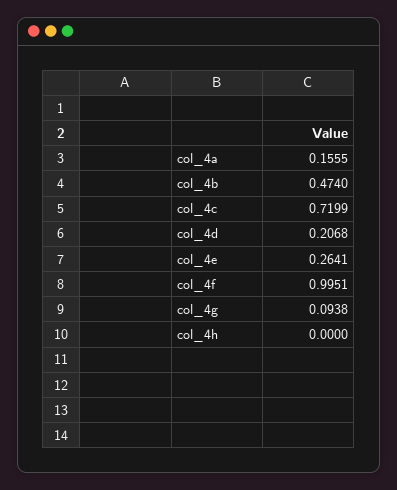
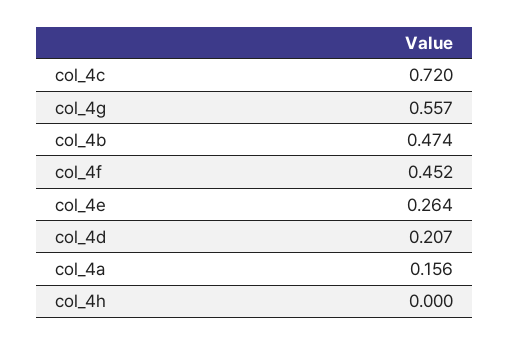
  {
    "col_4a": 0.1555,
    "col_4b": 0.474,
    "col_4c": 0.7199,
    "col_4d": 0.2068,
    "col_4e": 0.2641,
-   "col_4f": 0.9951,
+   "col_4f": 0.452,
-   "col_4g": 0.0938,
+   "col_4g": 0.557,
    "col_4h": 0
  }

